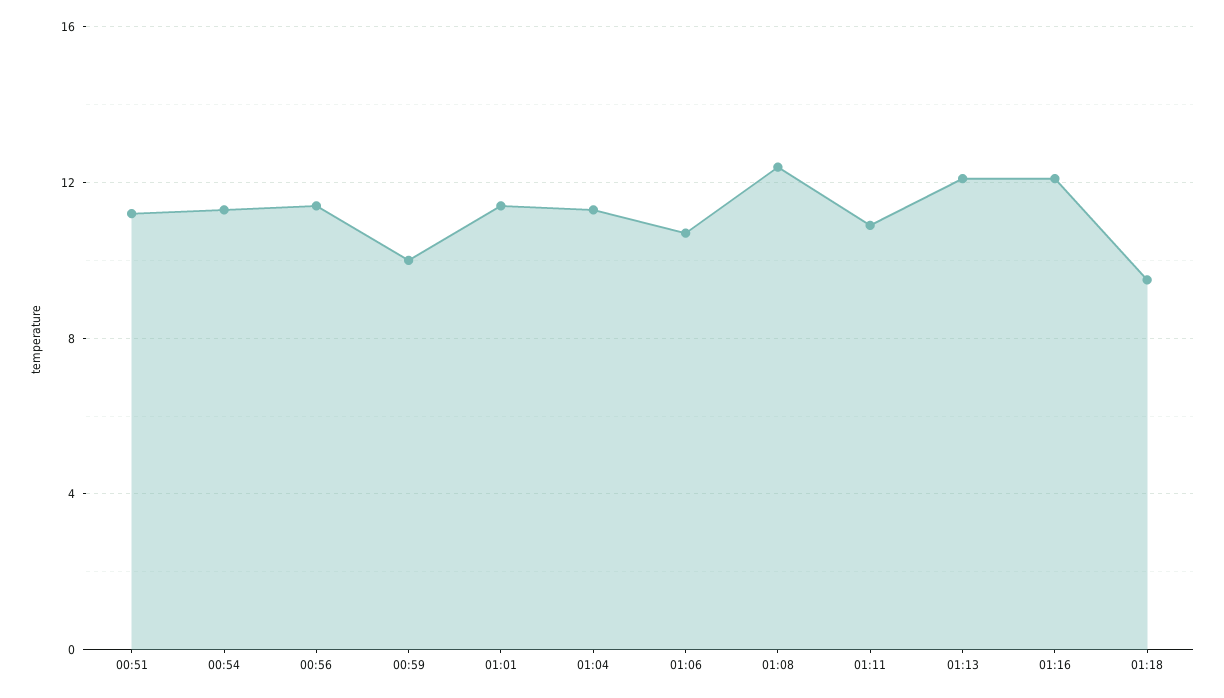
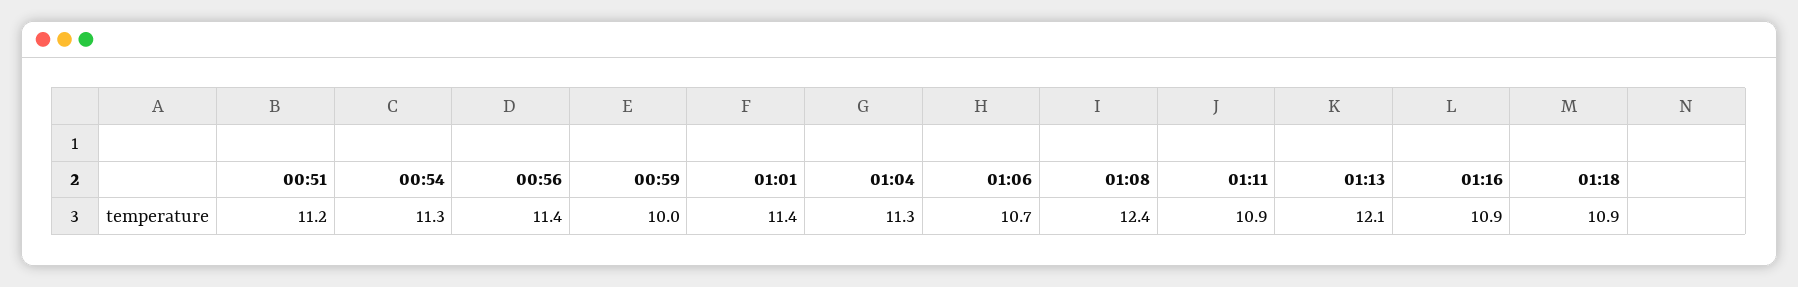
  {
    "00:51": 11.2,
    "00:54": 11.3,
    "00:56": 11.4,
    "00:59": 10,
    "01:01": 11.4,
    "01:04": 11.3,
    "01:06": 10.7,
    "01:08": 12.4,
    "01:11": 10.9,
    "01:13": 12.1,
-   "01:16": 12,
+   "01:16": 10.9,
-   "01:18": 9.5
+   "01:18": 10.9
  }

